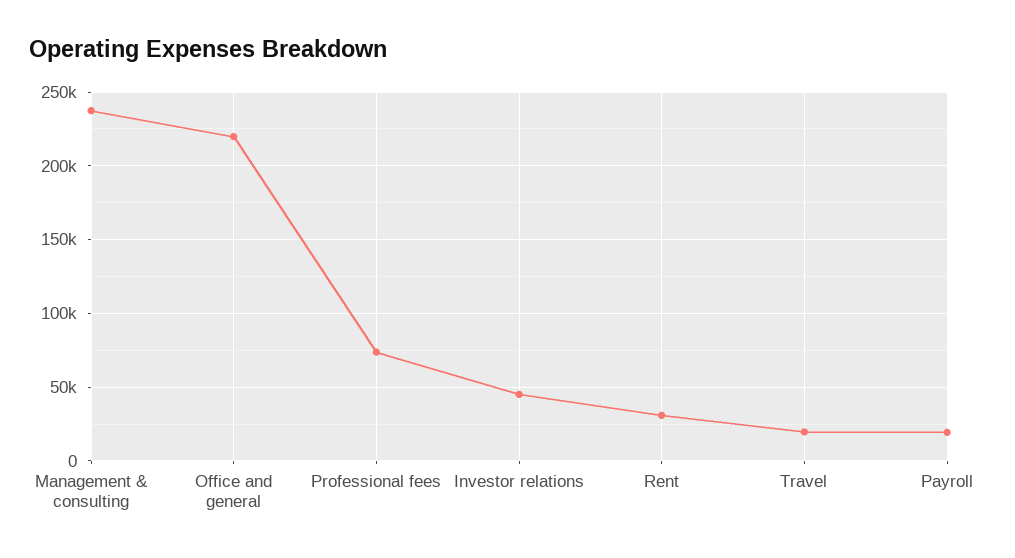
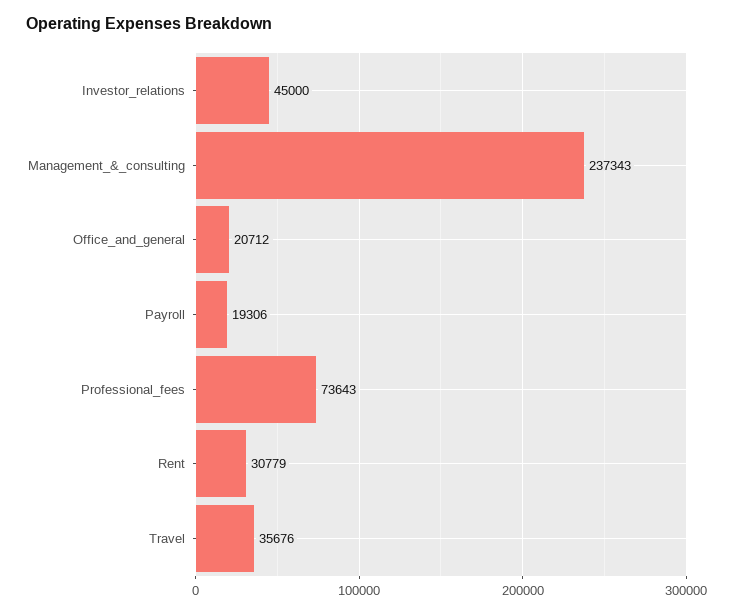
  {
    "Management & consulting": 237343,
-   "Office and general": 220000,
+   "Office and general": 20712,
    "Professional fees": 73643,
    "Investor relations": 45000,
    "Rent": 30779,
-   "Travel": 20000,
+   "Travel": 35676,
    "Payroll": 19306
  }

